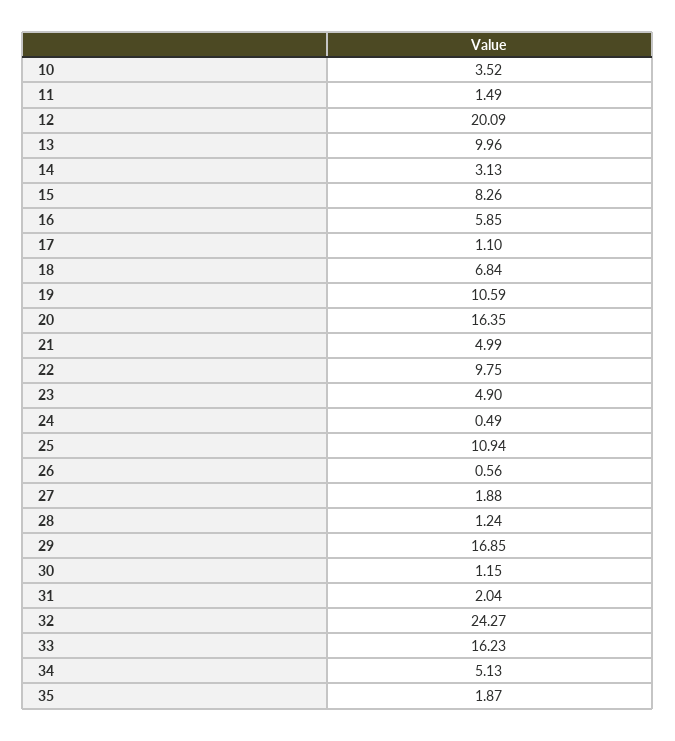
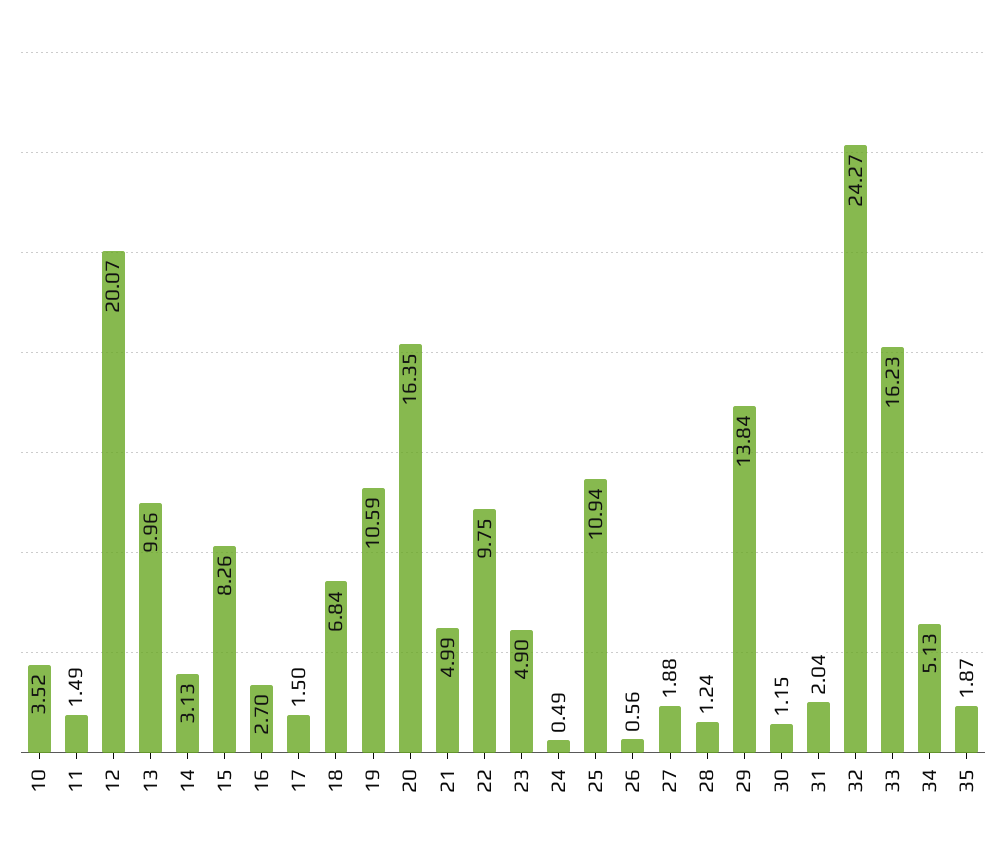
  {
    "10": 3.52,
    "11": 1.49,
-   "12": 20.09,
+   "12": 20.07,
    "13": 9.96,
    "14": 3.13,
    "15": 8.26,
-   "16": 5.85,
+   "16": 2.7,
-   "17": 1.1,
+   "17": 1.5,
    "18": 6.84,
    "19": 10.59,
    "20": 16.35,
    "21": 4.99,
    "22": 9.75,
    "23": 4.9,
    "24": 0.49,
    "25": 10.94,
    "26": 0.56,
    "27": 1.88,
    "28": 1.24,
-   "29": 16.85,
+   "29": 13.84,
    "30": 1.15,
    "31": 2.04,
    "32": 24.27,
    "33": 16.23,
    "34": 5.13,
    "35": 1.87
  }

